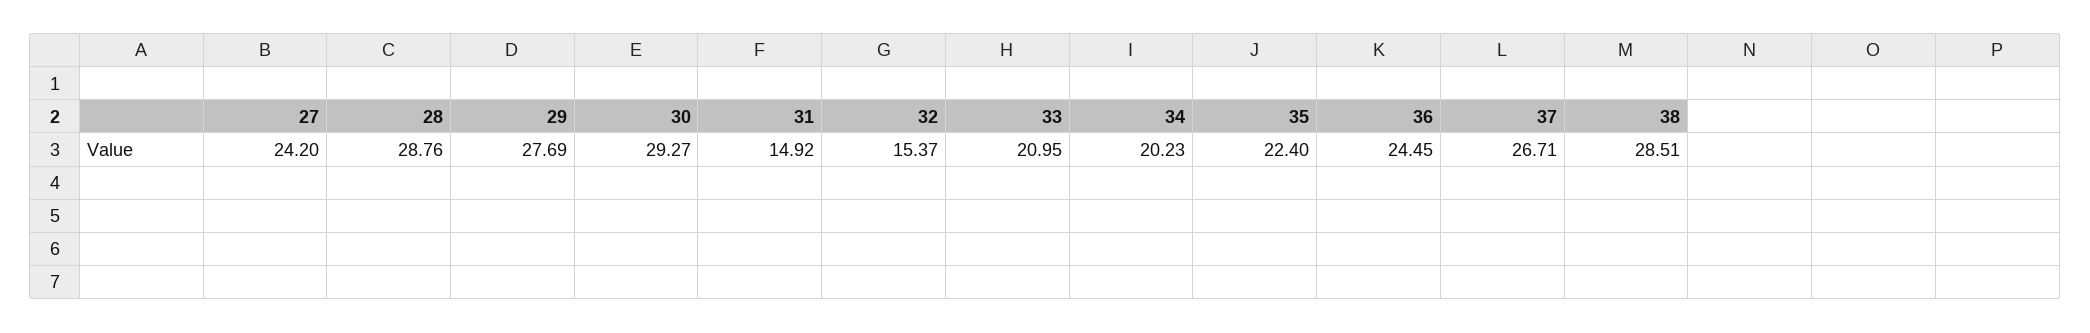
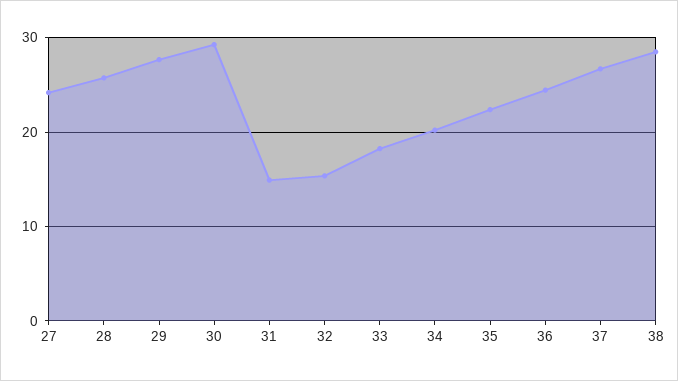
  {
    "27": 24.2,
-   "28": 28.76,
+   "28": 26,
    "29": 27.69,
    "30": 29.27,
    "31": 14.92,
    "32": 15.37,
-   "33": 20.95,
+   "33": 18,
    "34": 20.23,
    "35": 22.4,
    "36": 24.45,
    "37": 26.71,
    "38": 28.51
  }

